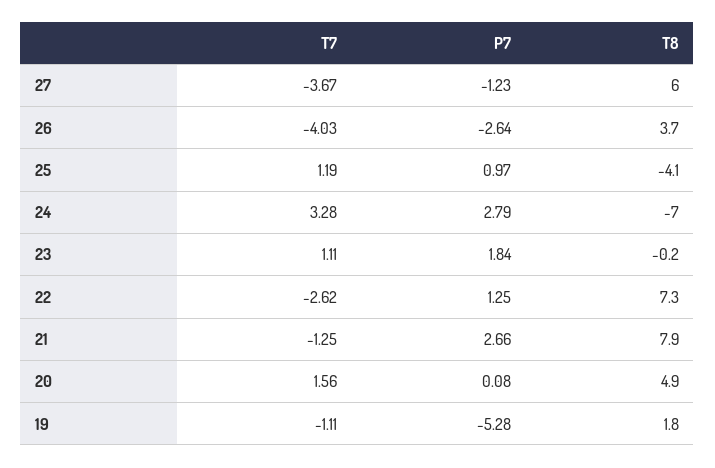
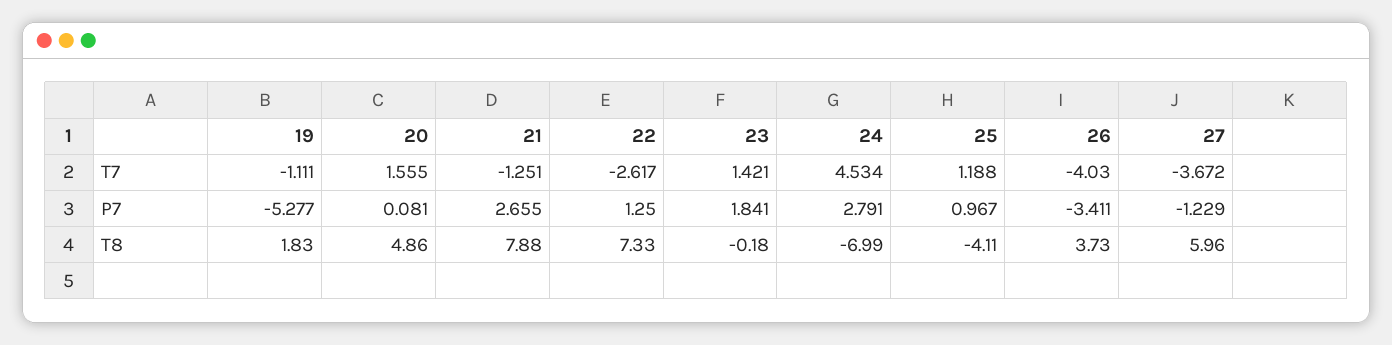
  {
    "T7": {
      "27": -3.672,
      "26": -4.03,
      "25": 1.188,
-     "24": 3.28,
+     "24": 4.534,
-     "23": 1.11,
+     "23": 1.421,
      "22": -2.617,
      "21": -1.251,
      "20": 1.555,
      "19": -1.111
    },
    "P7": {
      "27": -1.229,
-     "26": -2.64,
+     "26": -3.411,
      "25": 0.967,
      "24": 2.791,
      "23": 1.841,
      "22": 1.25,
      "21": 2.655,
      "20": 0.081,
      "19": -5.277
    },
    "T8": {
      "27": 5.96,
      "26": 3.73,
      "25": -4.11,
      "24": -6.99,
      "23": -0.18,
      "22": 7.33,
      "21": 7.88,
      "20": 4.86,
      "19": 1.83
    }
  }

